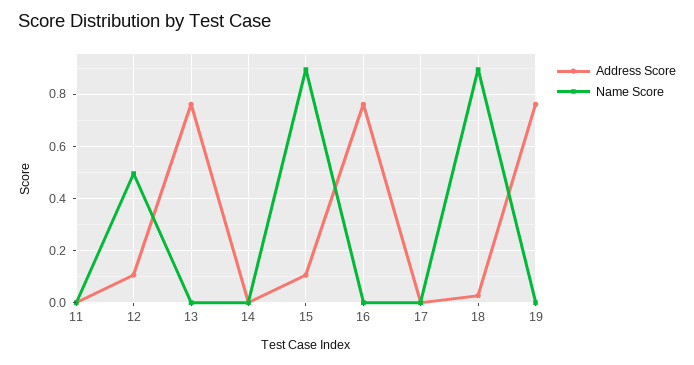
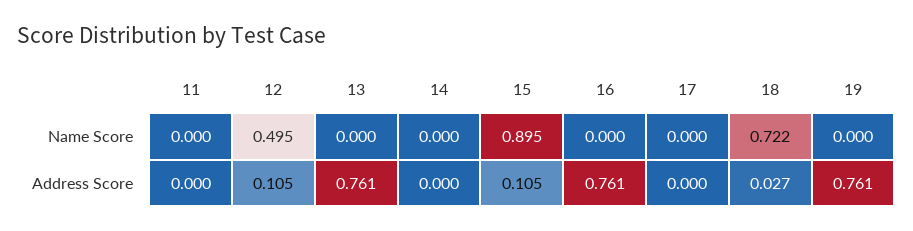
  {
    "Address Score": {
      "11": 0,
      "12": 0.105,
      "13": 0.761,
      "14": 0,
      "15": 0.105,
      "16": 0.761,
      "17": 0,
      "18": 0.027,
      "19": 0.761
    },
    "Name Score": {
      "11": 0,
      "12": 0.495,
      "13": 0,
      "14": 0,
      "15": 0.895,
      "16": 0,
      "17": 0,
-     "18": 0.9,
+     "18": 0.722,
      "19": 0
    }
  }

